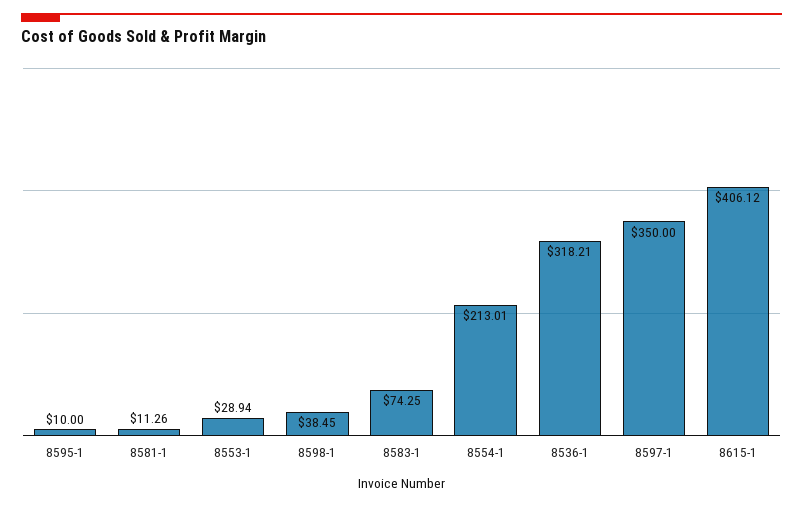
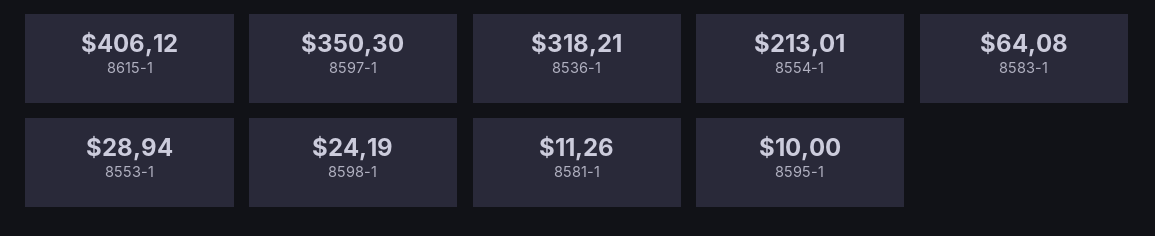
  {
    "8595-1": 10,
    "8581-1": 11.26,
    "8553-1": 28.94,
-   "8598-1": 38.45,
+   "8598-1": 24.19,
-   "8583-1": 74.25,
+   "8583-1": 64.08,
    "8554-1": 213.01,
    "8536-1": 318.21,
-   "8597-1": 350,
+   "8597-1": 350.3,
    "8615-1": 406.12
  }

